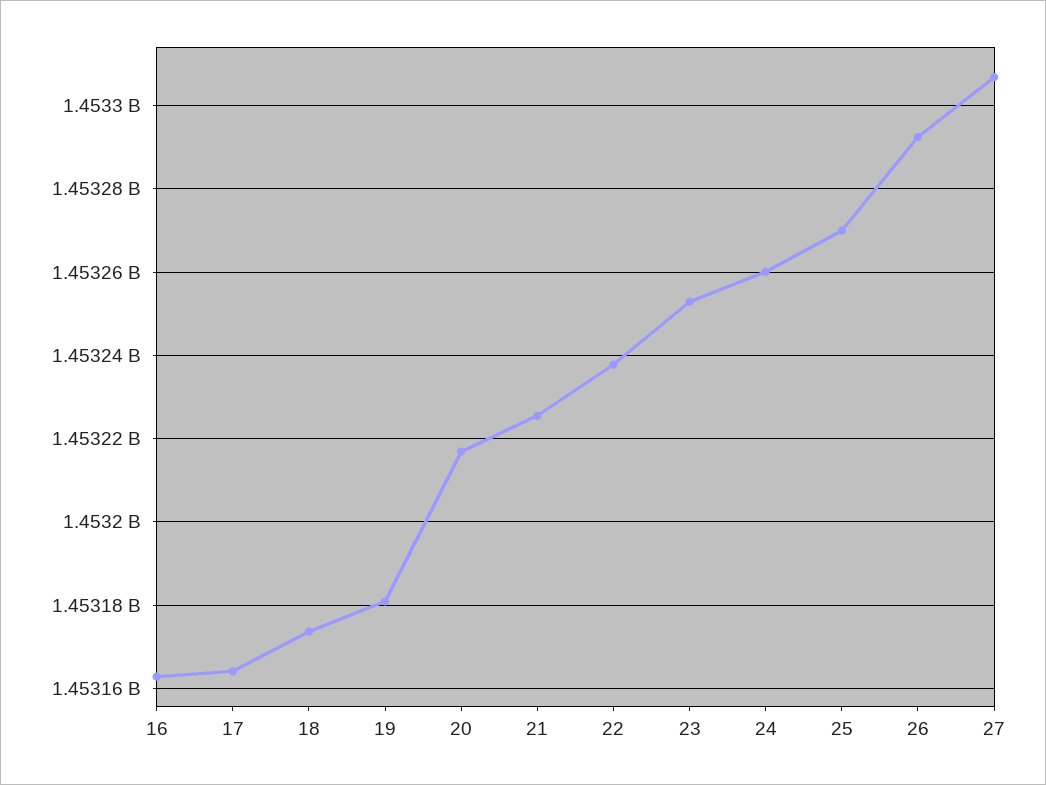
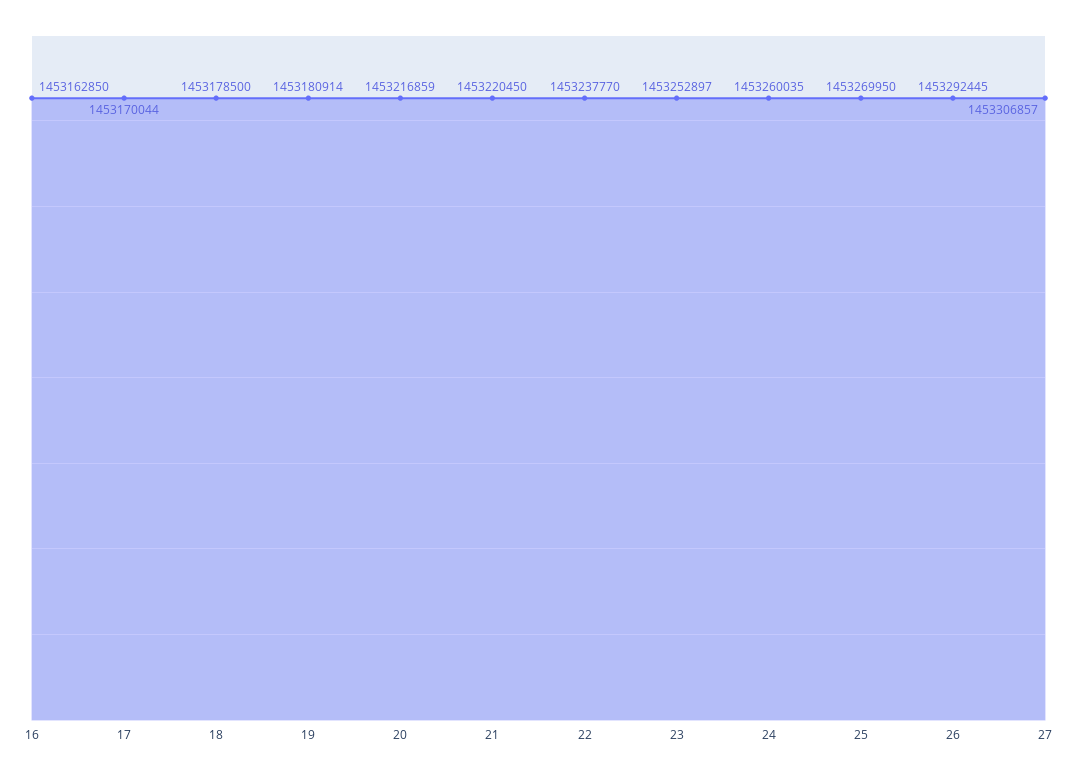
  {
    "16": 1453162850,
-   "17": 1453164000,
+   "17": 1453170044,
-   "18": 1453174000,
+   "18": 1453178500,
    "19": 1453180914,
    "20": 1453216859,
-   "21": 1453226000,
+   "21": 1453220450,
    "22": 1453237770,
    "23": 1453252897,
    "24": 1453260035,
    "25": 1453269950,
    "26": 1453292445,
    "27": 1453306857
  }

